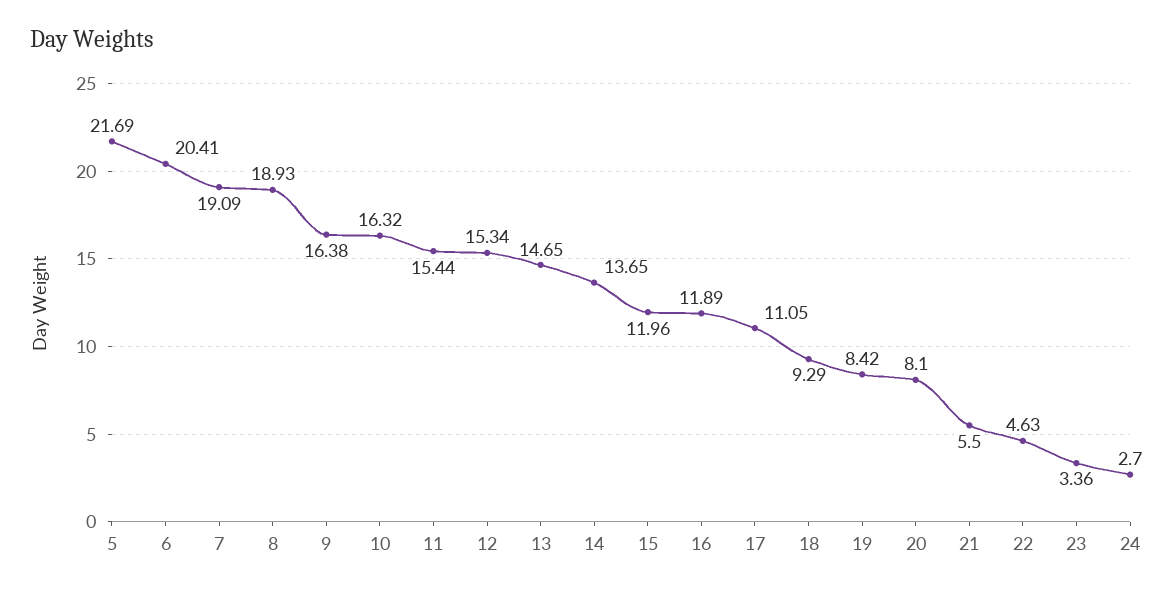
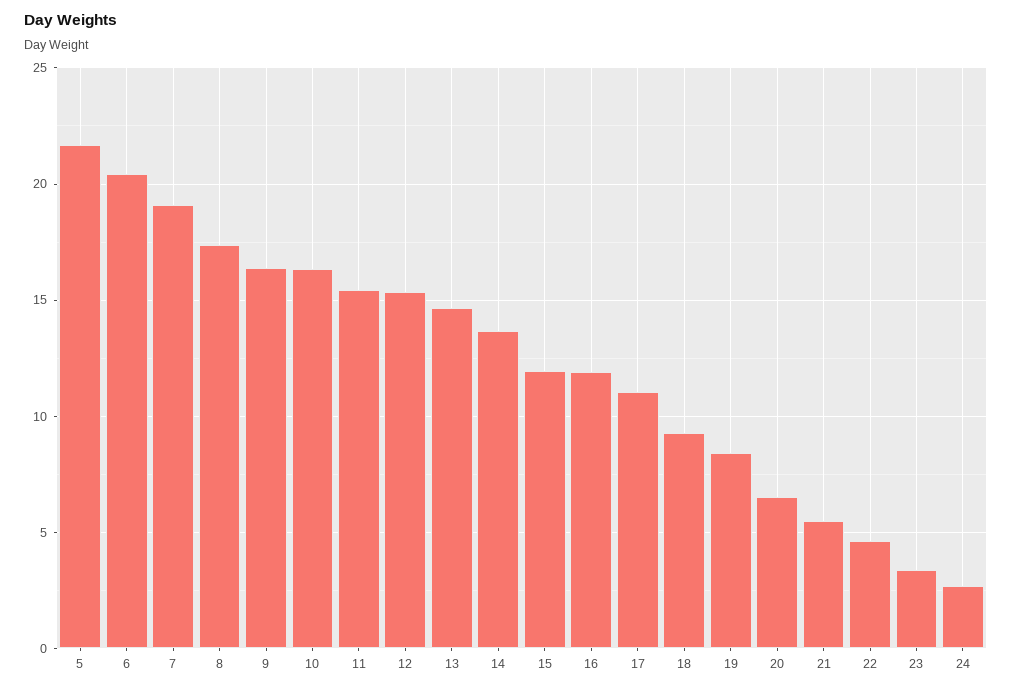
  {
    "5": 21.69,
    "6": 20.41,
    "7": 19.09,
-   "8": 18.93,
+   "8": 17.5,
    "9": 16.38,
    "10": 16.32,
    "11": 15.44,
    "12": 15.34,
    "13": 14.65,
    "14": 13.65,
    "15": 11.96,
    "16": 11.89,
    "17": 11.05,
    "18": 9.29,
    "19": 8.42,
-   "20": 8.1,
+   "20": 6.5,
    "21": 5.5,
    "22": 4.63,
    "23": 3.36,
    "24": 2.7
  }

